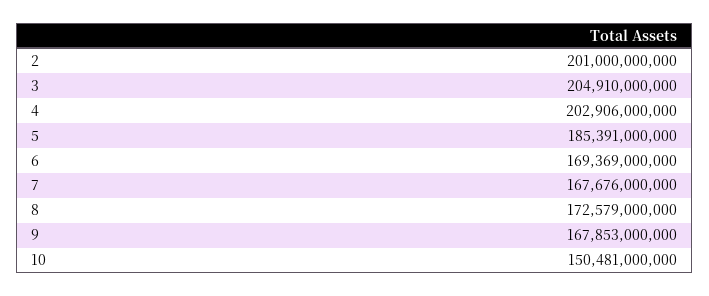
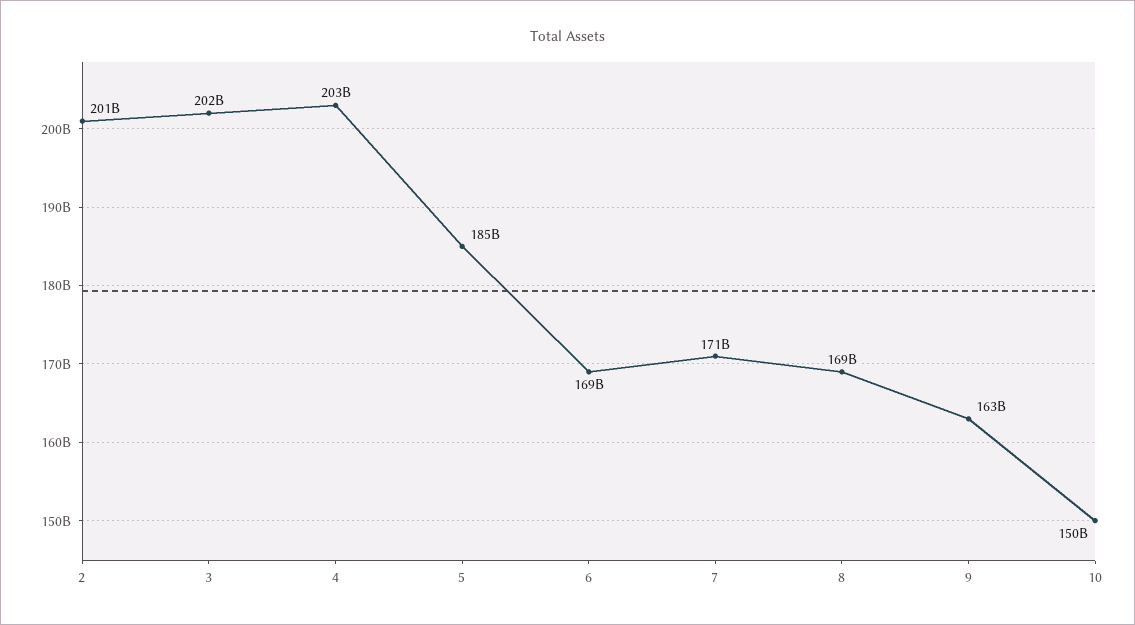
  {
    "2": 201000000000,
-   "3": 204910000000,
+   "3": 202000000000,
    "4": 202906000000,
    "5": 185391000000,
    "6": 169369000000,
-   "7": 167676000000,
+   "7": 171000000000,
-   "8": 172579000000,
+   "8": 169000000000,
-   "9": 167853000000,
+   "9": 163000000000,
    "10": 150481000000
  }

